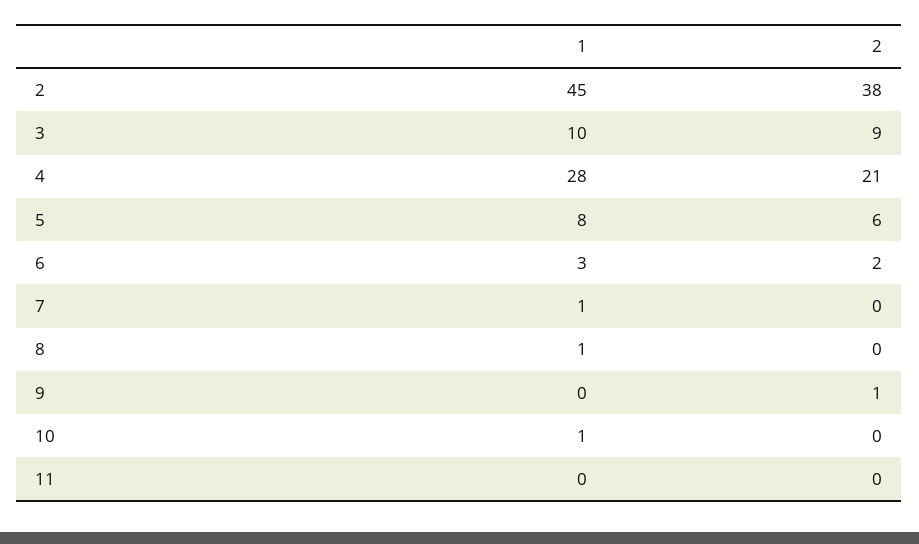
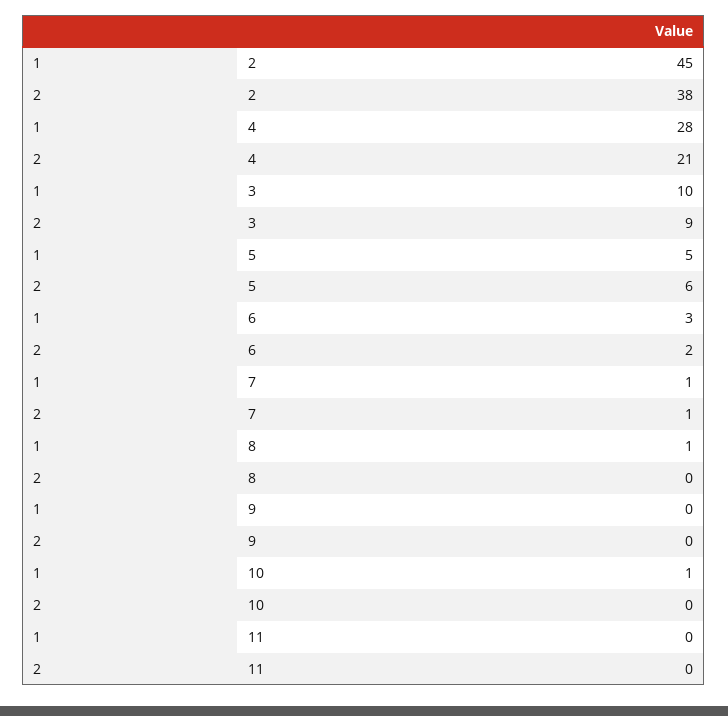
  {
    "1": {
      "2": 45,
      "3": 10,
      "4": 28,
-     "5": 8,
+     "5": 5,
      "6": 3,
      "7": 1,
      "8": 1,
      "9": 0,
      "10": 1,
      "11": 0
    },
    "2": {
      "2": 38,
      "3": 9,
      "4": 21,
      "5": 6,
      "6": 2,
-     "7": 0,
+     "7": 1,
      "8": 0,
-     "9": 1,
+     "9": 0,
      "10": 0,
      "11": 0
    }
  }

